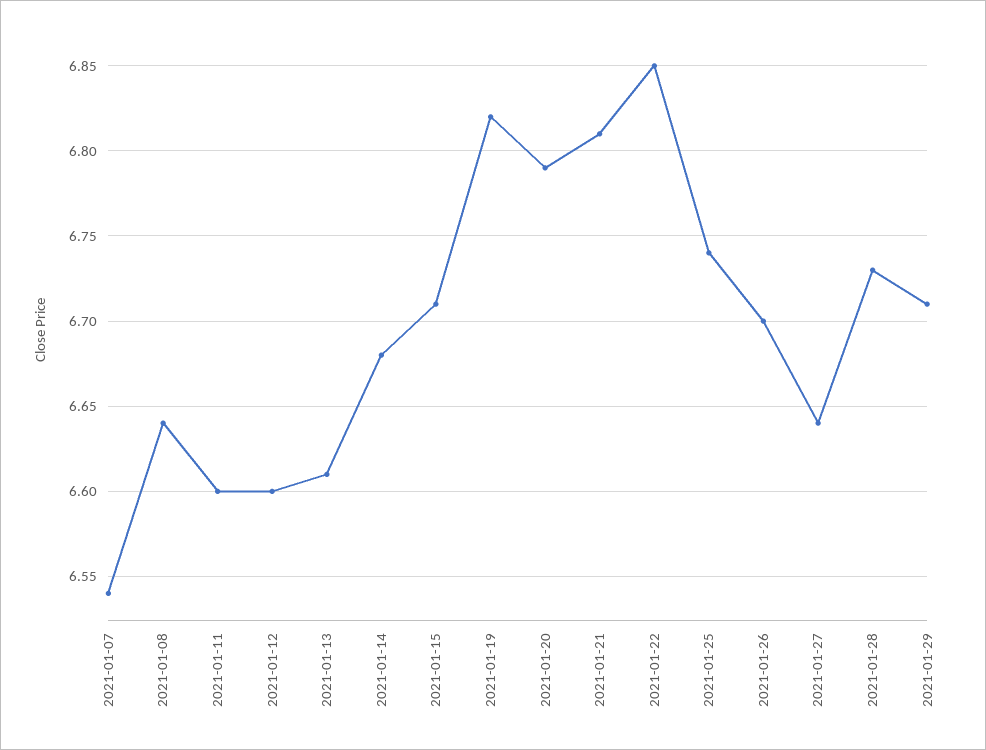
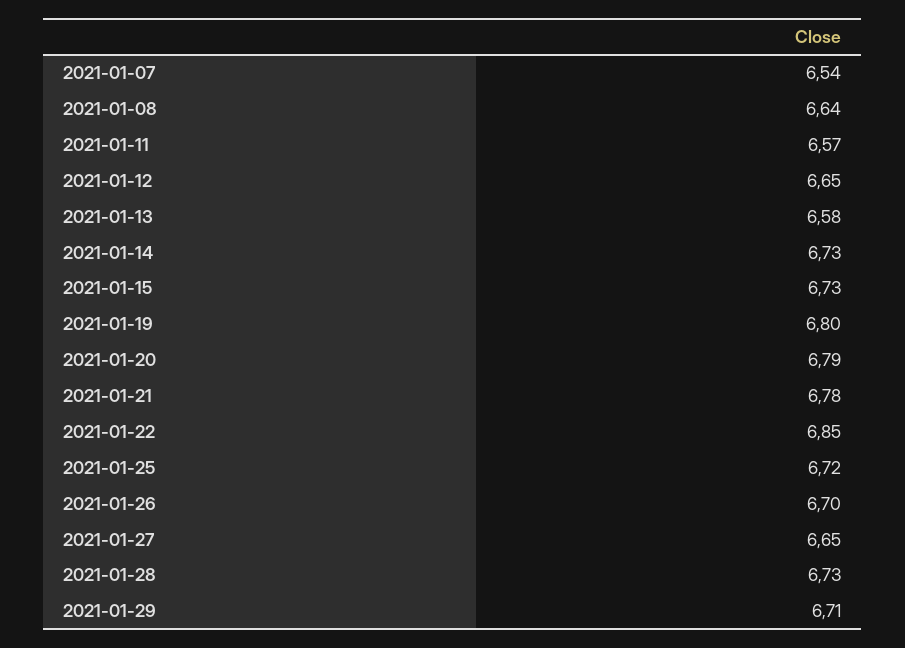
  {
    "2021-01-07": 6.54,
    "2021-01-08": 6.64,
-   "2021-01-11": 6.6,
+   "2021-01-11": 6.57,
-   "2021-01-12": 6.6,
+   "2021-01-12": 6.65,
-   "2021-01-13": 6.61,
+   "2021-01-13": 6.58,
-   "2021-01-14": 6.68,
+   "2021-01-14": 6.73,
-   "2021-01-15": 6.71,
+   "2021-01-15": 6.73,
-   "2021-01-19": 6.82,
+   "2021-01-19": 6.8,
    "2021-01-20": 6.79,
-   "2021-01-21": 6.81,
+   "2021-01-21": 6.78,
    "2021-01-22": 6.85,
-   "2021-01-25": 6.74,
+   "2021-01-25": 6.72,
    "2021-01-26": 6.7,
-   "2021-01-27": 6.64,
+   "2021-01-27": 6.65,
    "2021-01-28": 6.73,
    "2021-01-29": 6.71
  }

